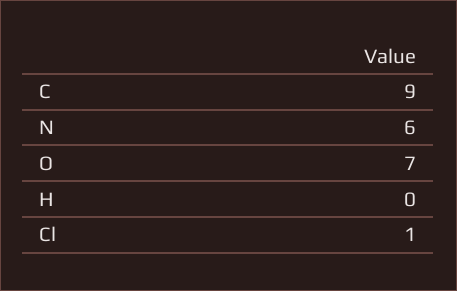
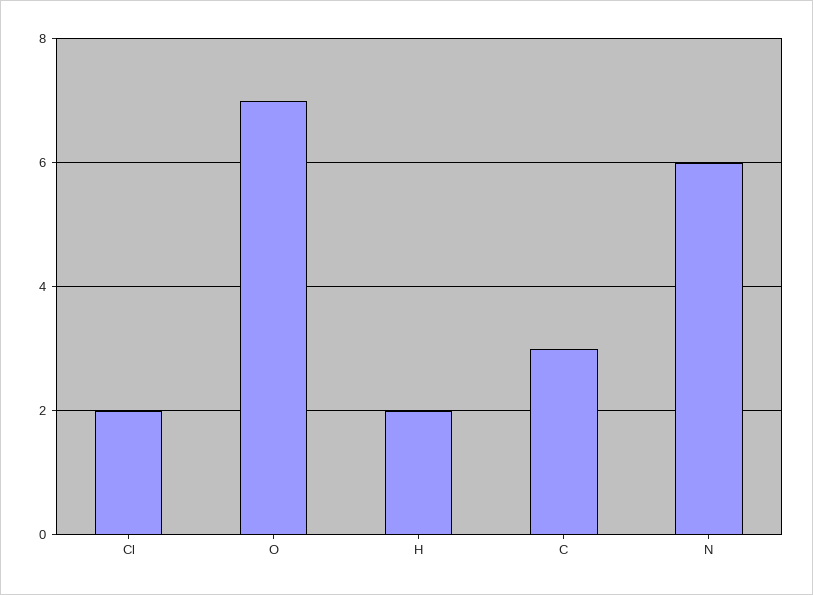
  {
-   "C": 9,
+   "C": 3,
    "N": 6,
    "O": 7,
-   "H": 0,
+   "H": 2,
-   "Cl": 1
+   "Cl": 2
  }

